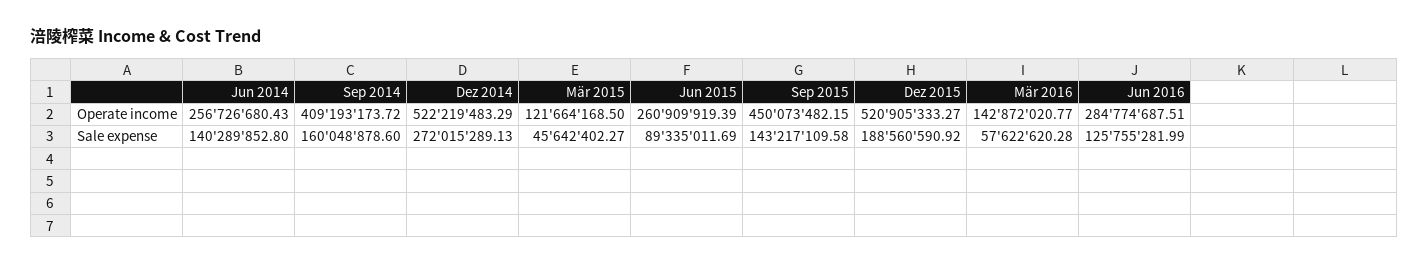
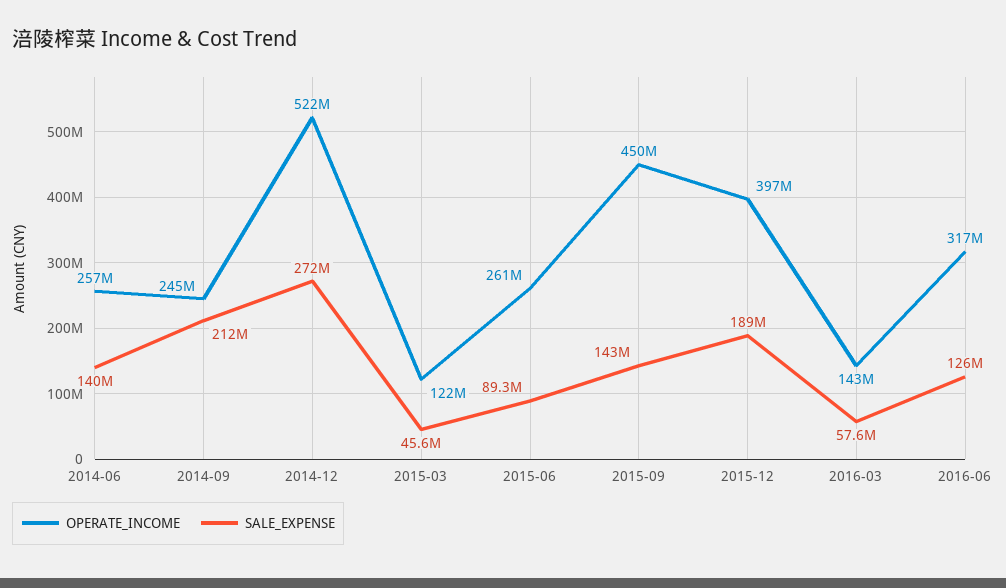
  {
    "Operate income": {
      "Jun 2014": 256726680.43,
-     "Sep 2014": 409193173.72,
+     "Sep 2014": 245000000,
      "Dez 2014": 522219483.29,
      "Mär 2015": 121664168.5,
      "Jun 2015": 260909919.39,
      "Sep 2015": 450073482.15,
-     "Dez 2015": 520905333.27,
+     "Dez 2015": 397000000,
      "Mär 2016": 142872020.77,
-     "Jun 2016": 284774687.51
+     "Jun 2016": 317000000
    },
    "Sale expense": {
      "Jun 2014": 140289852.8,
-     "Sep 2014": 160048878.6,
+     "Sep 2014": 212000000,
      "Dez 2014": 272015289.13,
      "Mär 2015": 45642402.27,
      "Jun 2015": 89335011.69,
      "Sep 2015": 143217109.58,
      "Dez 2015": 188560590.92,
      "Mär 2016": 57622620.28,
      "Jun 2016": 125755281.99
    }
  }

